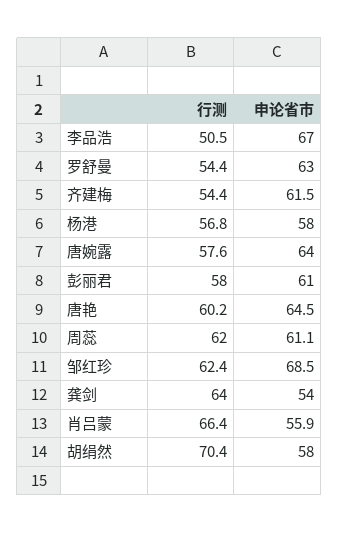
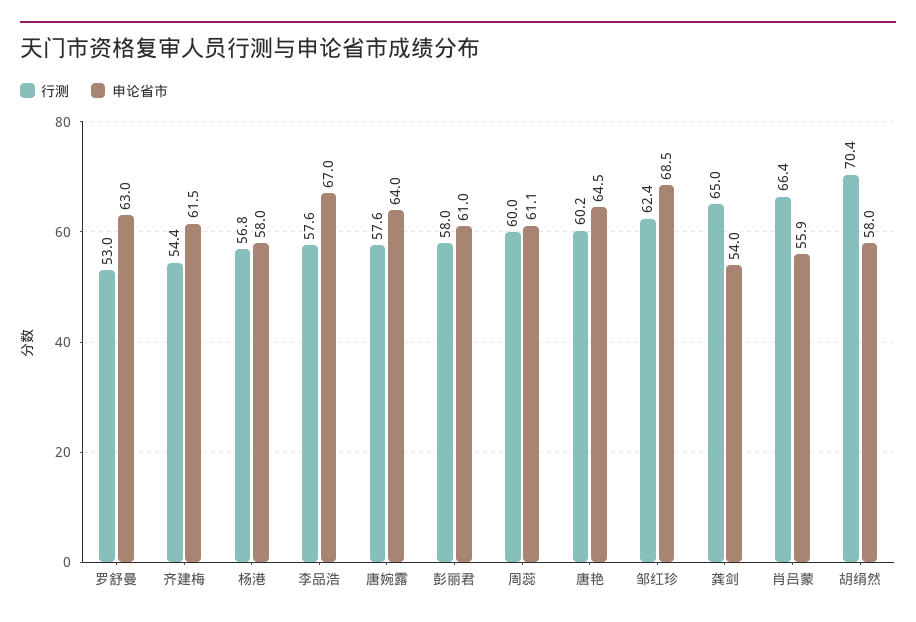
  {
    "行测": {
-     "李品浩": 50.5,
+     "李品浩": 57.6,
-     "罗舒曼": 54.4,
+     "罗舒曼": 53,
      "齐建梅": 54.4,
      "杨港": 56.8,
      "唐婉露": 57.6,
      "彭丽君": 58,
      "唐艳": 60.2,
-     "周蕊": 62,
+     "周蕊": 60,
      "邹红珍": 62.4,
-     "龚剑": 64,
+     "龚剑": 65,
      "肖吕蒙": 66.4,
      "胡绢然": 70.4
    },
    "申论省市": {
      "李品浩": 67,
      "罗舒曼": 63,
      "齐建梅": 61.5,
      "杨港": 58,
      "唐婉露": 64,
      "彭丽君": 61,
      "唐艳": 64.5,
      "周蕊": 61.1,
      "邹红珍": 68.5,
      "龚剑": 54,
      "肖吕蒙": 55.9,
      "胡绢然": 58
    }
  }

